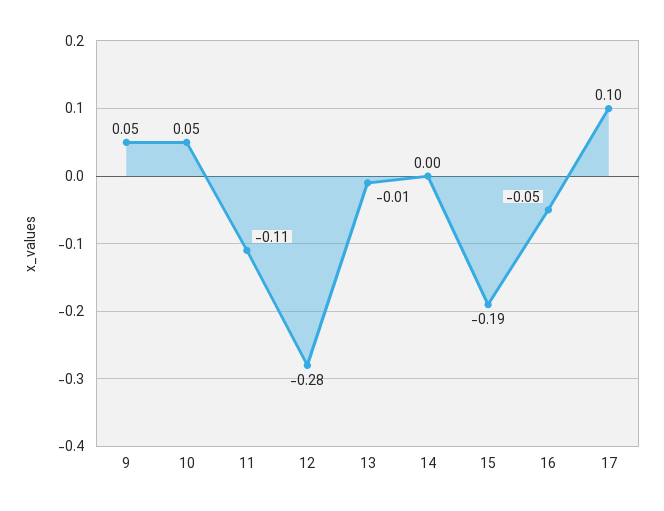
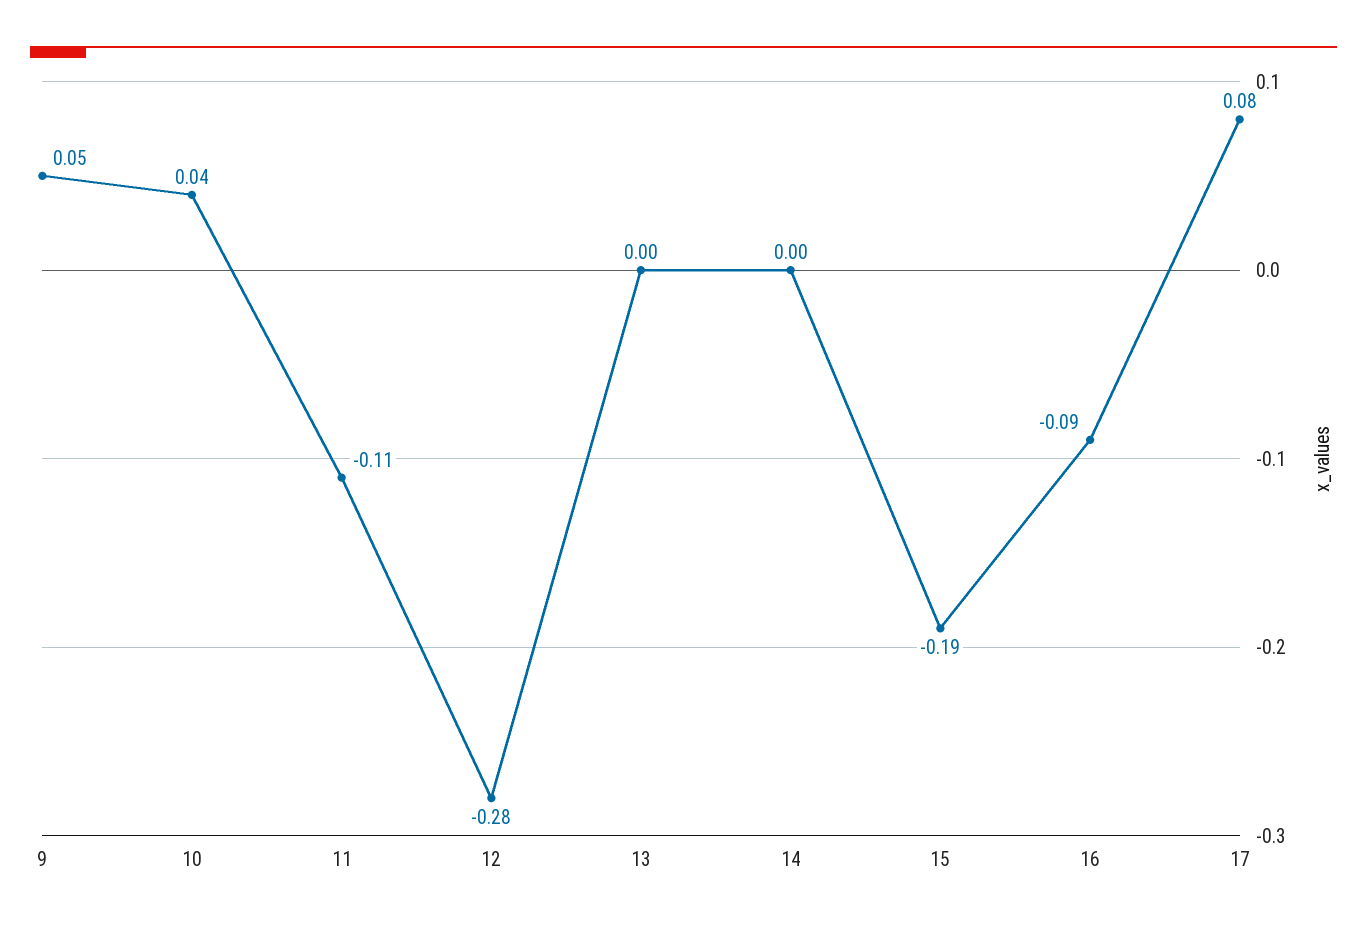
  {
    "9": 0.05,
-   "10": 0.05,
+   "10": 0.04,
    "11": -0.11,
    "12": -0.28,
-   "13": -0.01,
+   "13": 0,
    "14": 0,
    "15": -0.19,
-   "16": -0.05,
+   "16": -0.09,
-   "17": 0.1
+   "17": 0.08
  }

